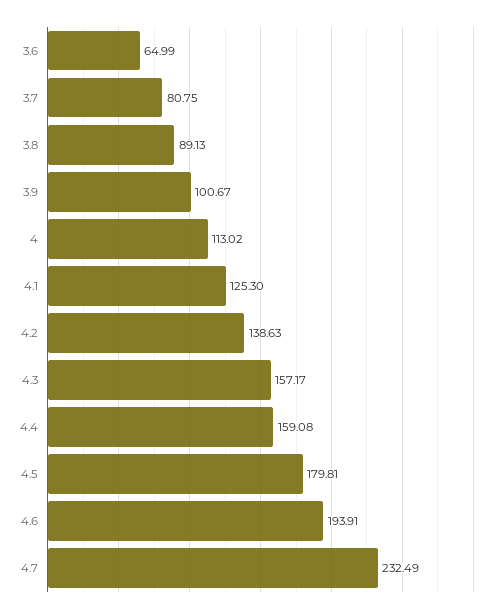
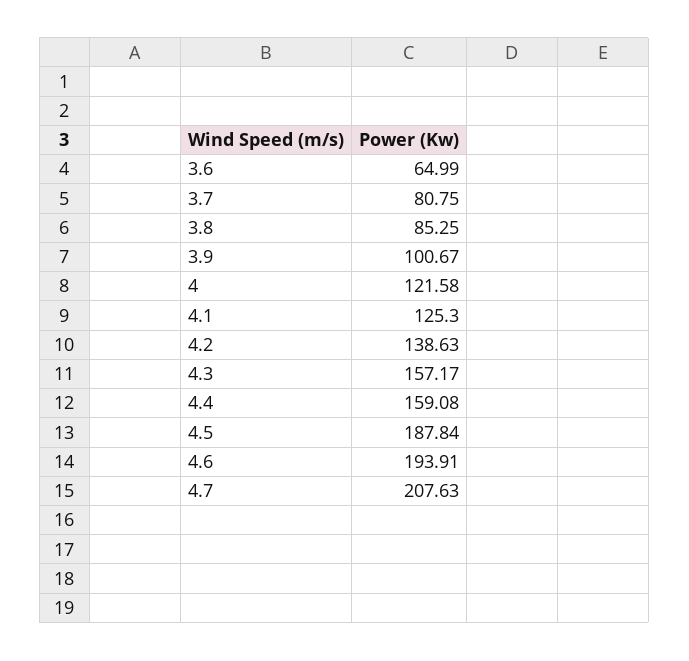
  {
    "3.6": 64.99,
    "3.7": 80.75,
-   "3.8": 89.13,
+   "3.8": 85.25,
    "3.9": 100.67,
-   "4": 113.02,
+   "4": 121.58,
    "4.1": 125.3,
    "4.2": 138.63,
    "4.3": 157.17,
    "4.4": 159.08,
-   "4.5": 179.81,
+   "4.5": 187.84,
    "4.6": 193.91,
-   "4.7": 232.49
+   "4.7": 207.63
  }

